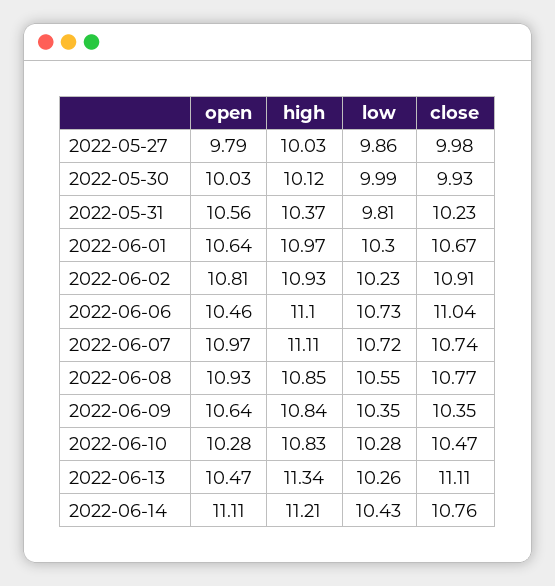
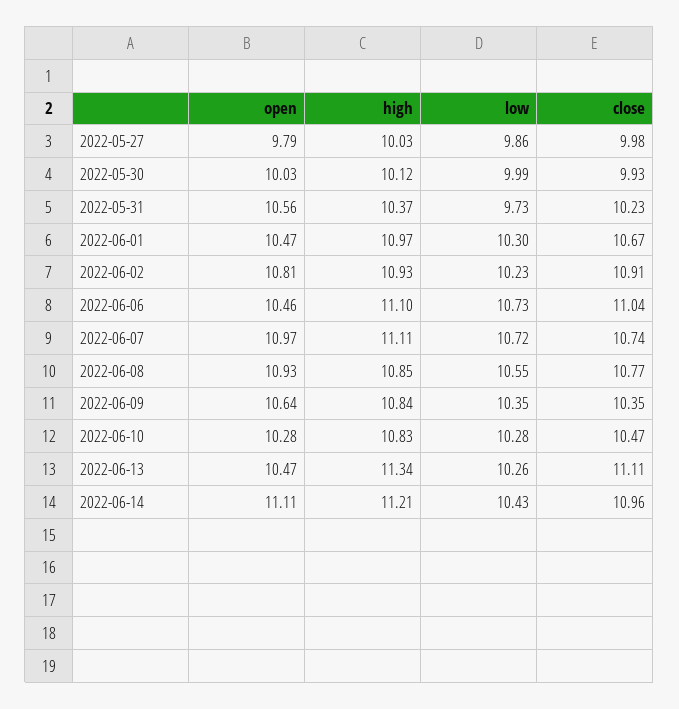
  {
    "open": {
      "2022-05-27": 9.79,
      "2022-05-30": 10.03,
      "2022-05-31": 10.56,
-     "2022-06-01": 10.64,
+     "2022-06-01": 10.47,
      "2022-06-02": 10.81,
      "2022-06-06": 10.46,
      "2022-06-07": 10.97,
      "2022-06-08": 10.93,
      "2022-06-09": 10.64,
      "2022-06-10": 10.28,
      "2022-06-13": 10.47,
      "2022-06-14": 11.11
    },
    "high": {
      "2022-05-27": 10.03,
      "2022-05-30": 10.12,
      "2022-05-31": 10.37,
      "2022-06-01": 10.97,
      "2022-06-02": 10.93,
      "2022-06-06": 11.1,
      "2022-06-07": 11.11,
      "2022-06-08": 10.85,
      "2022-06-09": 10.84,
      "2022-06-10": 10.83,
      "2022-06-13": 11.34,
      "2022-06-14": 11.21
    },
    "low": {
      "2022-05-27": 9.86,
      "2022-05-30": 9.99,
-     "2022-05-31": 9.81,
+     "2022-05-31": 9.73,
      "2022-06-01": 10.3,
      "2022-06-02": 10.23,
      "2022-06-06": 10.73,
      "2022-06-07": 10.72,
      "2022-06-08": 10.55,
      "2022-06-09": 10.35,
      "2022-06-10": 10.28,
      "2022-06-13": 10.26,
      "2022-06-14": 10.43
    },
    "close": {
      "2022-05-27": 9.98,
      "2022-05-30": 9.93,
      "2022-05-31": 10.23,
      "2022-06-01": 10.67,
      "2022-06-02": 10.91,
      "2022-06-06": 11.04,
      "2022-06-07": 10.74,
      "2022-06-08": 10.77,
      "2022-06-09": 10.35,
      "2022-06-10": 10.47,
      "2022-06-13": 11.11,
-     "2022-06-14": 10.76
+     "2022-06-14": 10.96
    }
  }

